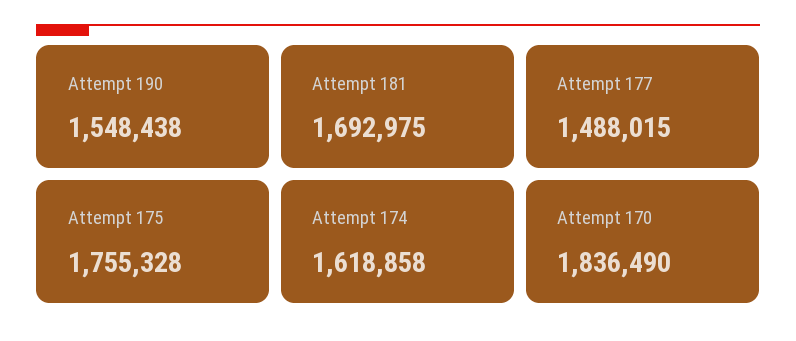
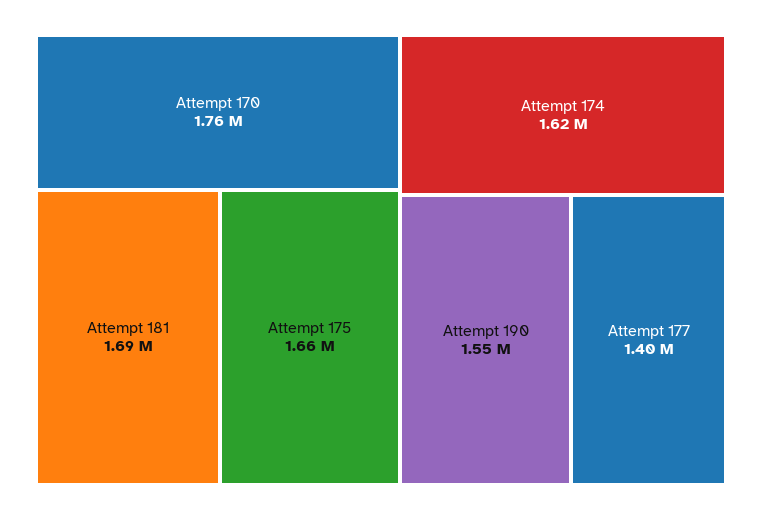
  {
    "Attempt 190": 1548438,
    "Attempt 181": 1692975,
-   "Attempt 177": 1488015,
+   "Attempt 177": 1400000,
-   "Attempt 175": 1755328,
+   "Attempt 175": 1660000,
    "Attempt 174": 1618858,
-   "Attempt 170": 1836490
+   "Attempt 170": 1760000
  }

